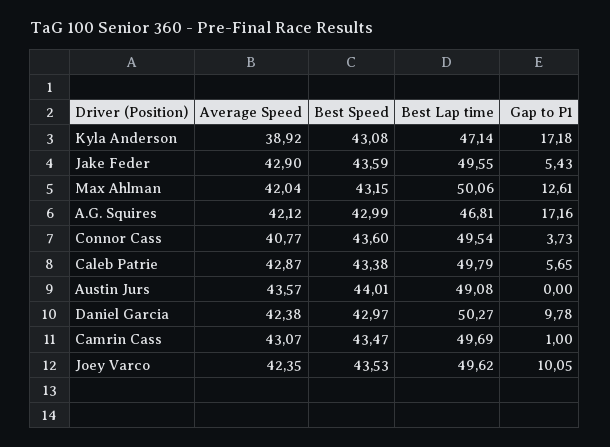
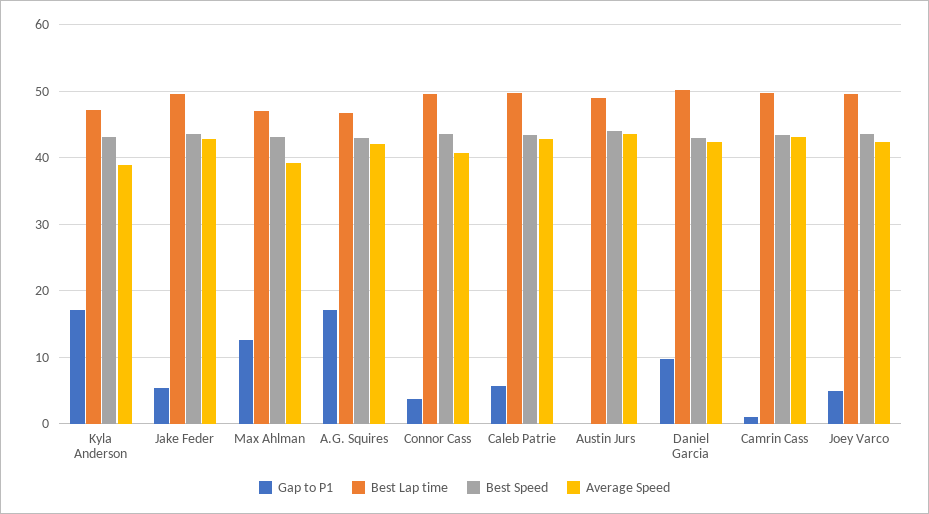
  {
    "Average Speed": {
      "Kyla Anderson": 38.92,
      "Jake Feder": 42.9,
-     "Max Ahlman": 42.04,
+     "Max Ahlman": 39,
      "A.G. Squires": 42.12,
      "Connor Cass": 40.77,
      "Caleb Patrie": 42.87,
      "Austin Jurs": 43.57,
      "Daniel Garcia": 42.38,
      "Camrin Cass": 43.07,
      "Joey Varco": 42.35
    },
    "Best Speed": {
      "Kyla Anderson": 43.08,
      "Jake Feder": 43.59,
      "Max Ahlman": 43.15,
      "A.G. Squires": 42.99,
      "Connor Cass": 43.6,
      "Caleb Patrie": 43.38,
      "Austin Jurs": 44.01,
      "Daniel Garcia": 42.97,
      "Camrin Cass": 43.47,
      "Joey Varco": 43.53
    },
    "Best Lap time": {
      "Kyla Anderson": 47.14,
      "Jake Feder": 49.55,
-     "Max Ahlman": 50.06,
+     "Max Ahlman": 47,
      "A.G. Squires": 46.81,
      "Connor Cass": 49.54,
      "Caleb Patrie": 49.79,
      "Austin Jurs": 49.08,
      "Daniel Garcia": 50.27,
      "Camrin Cass": 49.69,
      "Joey Varco": 49.62
    },
    "Gap to P1": {
      "Kyla Anderson": 17.18,
      "Jake Feder": 5.43,
      "Max Ahlman": 12.61,
      "A.G. Squires": 17.16,
      "Connor Cass": 3.73,
      "Caleb Patrie": 5.65,
      "Austin Jurs": 0,
      "Daniel Garcia": 9.78,
      "Camrin Cass": 1,
-     "Joey Varco": 10.05
+     "Joey Varco": 5
    }
  }

